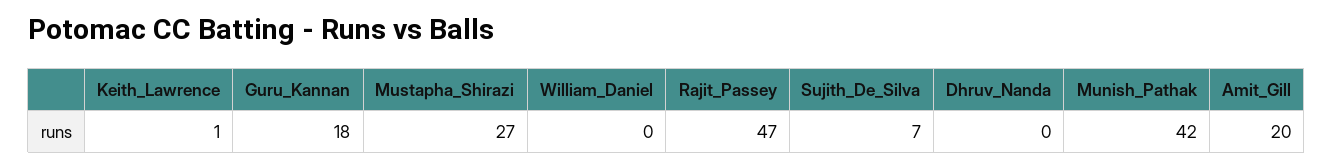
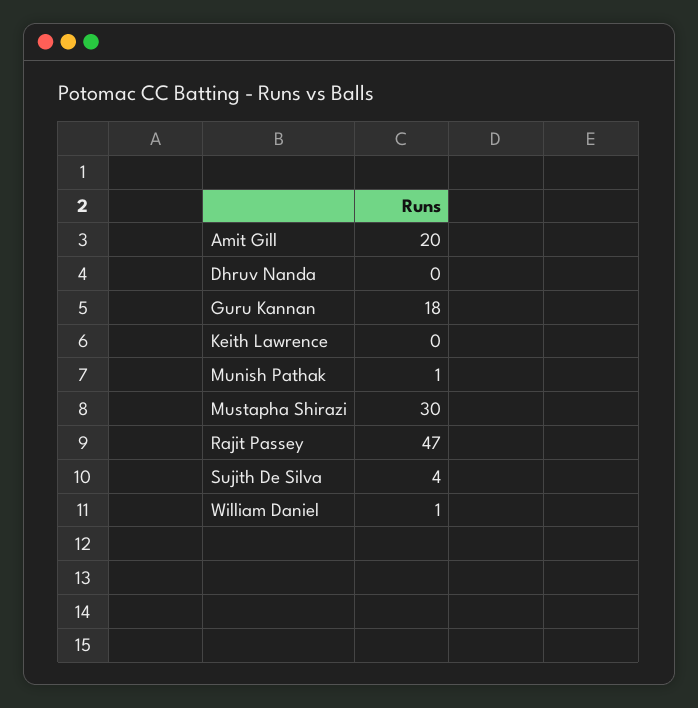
  {
-   "Keith_Lawrence": 1,
+   "Keith_Lawrence": 0,
    "Guru_Kannan": 18,
-   "Mustapha_Shirazi": 27,
+   "Mustapha_Shirazi": 30,
-   "William_Daniel": 0,
+   "William_Daniel": 1,
    "Rajit_Passey": 47,
-   "Sujith_De_Silva": 7,
+   "Sujith_De_Silva": 4,
    "Dhruv_Nanda": 0,
-   "Munish_Pathak": 42,
+   "Munish_Pathak": 1,
    "Amit_Gill": 20
  }

